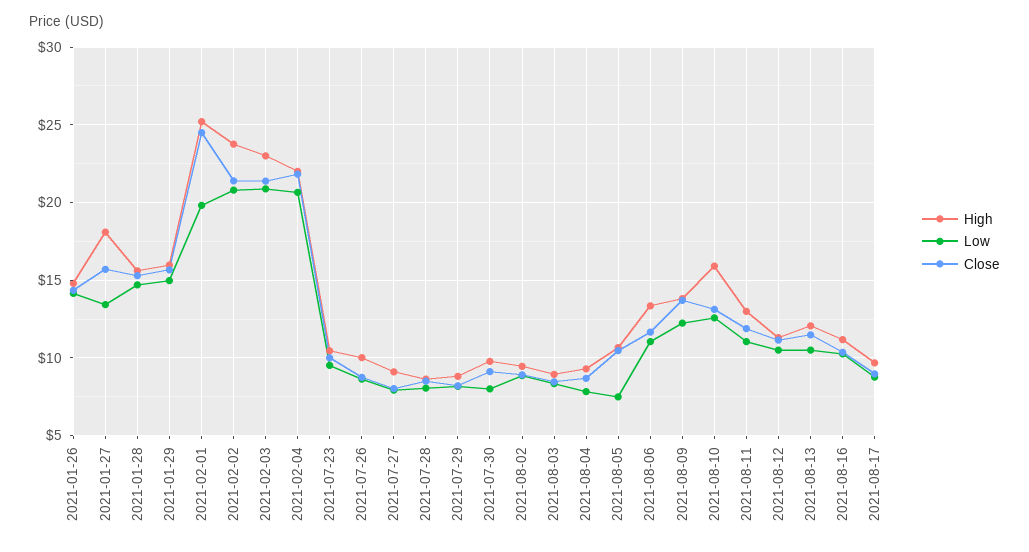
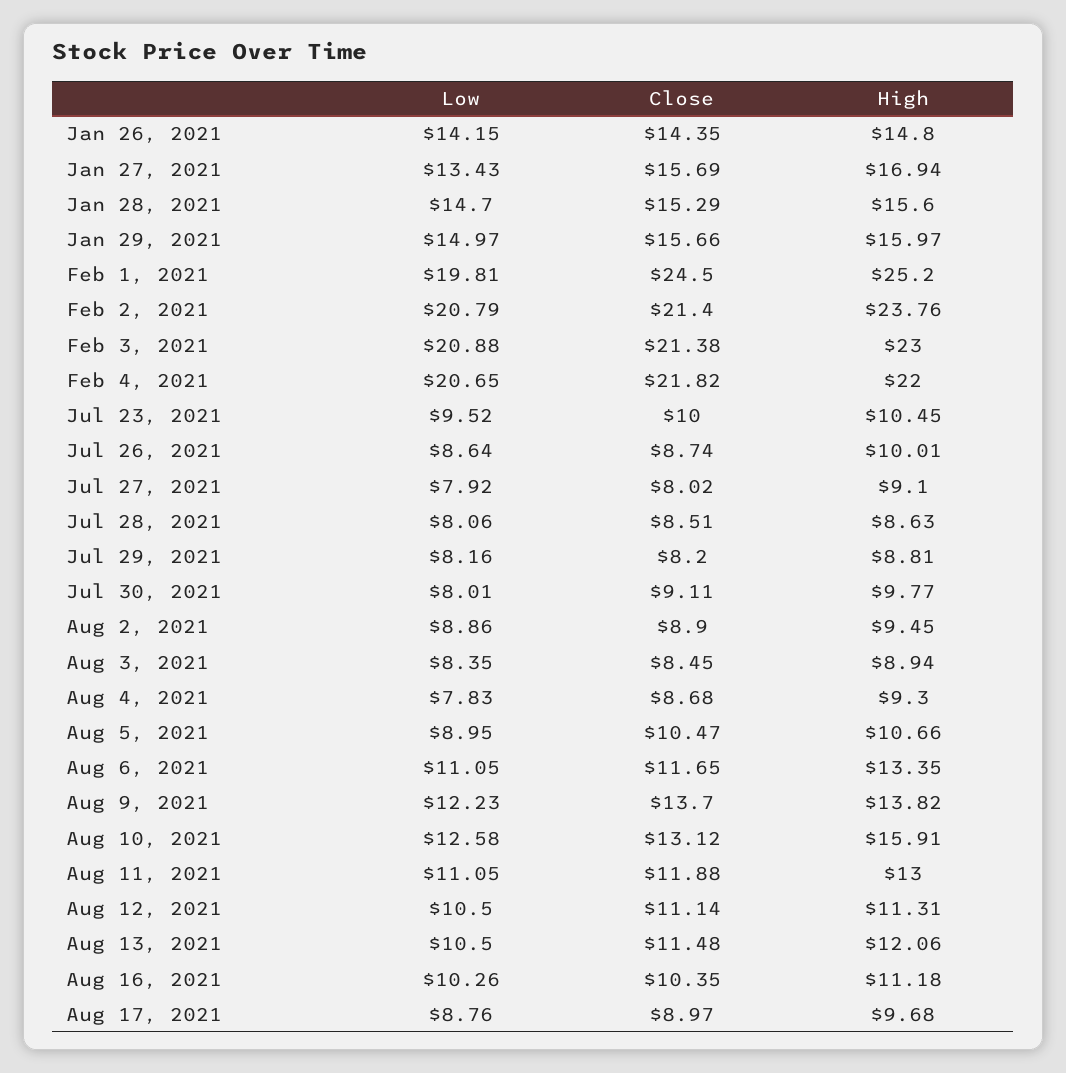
  {
    "High": {
      "2021-01-26": 14.8,
-     "2021-01-27": 18,
+     "2021-01-27": 16.94,
      "2021-01-28": 15.6,
      "2021-01-29": 15.97,
      "2021-02-01": 25.2,
      "2021-02-02": 23.76,
      "2021-02-03": 23,
      "2021-02-04": 22,
      "2021-07-23": 10.45,
      "2021-07-26": 10.01,
      "2021-07-27": 9.1,
      "2021-07-28": 8.63,
      "2021-07-29": 8.81,
      "2021-07-30": 9.77,
      "2021-08-02": 9.45,
      "2021-08-03": 8.94,
      "2021-08-04": 9.3,
      "2021-08-05": 10.66,
      "2021-08-06": 13.35,
      "2021-08-09": 13.82,
      "2021-08-10": 15.91,
      "2021-08-11": 13,
      "2021-08-12": 11.31,
      "2021-08-13": 12.06,
      "2021-08-16": 11.18,
      "2021-08-17": 9.68
    },
    "Low": {
      "2021-01-26": 14.15,
      "2021-01-27": 13.43,
      "2021-01-28": 14.7,
      "2021-01-29": 14.97,
      "2021-02-01": 19.81,
      "2021-02-02": 20.79,
      "2021-02-03": 20.88,
      "2021-02-04": 20.65,
      "2021-07-23": 9.52,
      "2021-07-26": 8.64,
      "2021-07-27": 7.92,
      "2021-07-28": 8.06,
      "2021-07-29": 8.16,
      "2021-07-30": 8.01,
      "2021-08-02": 8.86,
      "2021-08-03": 8.35,
      "2021-08-04": 7.83,
-     "2021-08-05": 7.5,
+     "2021-08-05": 8.95,
      "2021-08-06": 11.05,
      "2021-08-09": 12.23,
      "2021-08-10": 12.58,
      "2021-08-11": 11.05,
      "2021-08-12": 10.5,
      "2021-08-13": 10.5,
      "2021-08-16": 10.26,
      "2021-08-17": 8.76
    },
    "Close": {
      "2021-01-26": 14.35,
      "2021-01-27": 15.69,
      "2021-01-28": 15.29,
      "2021-01-29": 15.66,
      "2021-02-01": 24.5,
      "2021-02-02": 21.4,
      "2021-02-03": 21.38,
      "2021-02-04": 21.82,
      "2021-07-23": 10,
      "2021-07-26": 8.74,
      "2021-07-27": 8.02,
      "2021-07-28": 8.51,
      "2021-07-29": 8.2,
      "2021-07-30": 9.11,
      "2021-08-02": 8.9,
      "2021-08-03": 8.45,
      "2021-08-04": 8.68,
      "2021-08-05": 10.47,
      "2021-08-06": 11.65,
      "2021-08-09": 13.7,
      "2021-08-10": 13.12,
      "2021-08-11": 11.88,
      "2021-08-12": 11.14,
      "2021-08-13": 11.48,
      "2021-08-16": 10.35,
      "2021-08-17": 8.97
    }
  }

